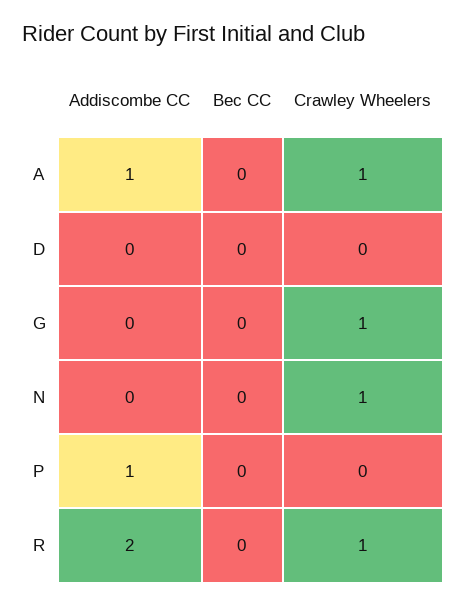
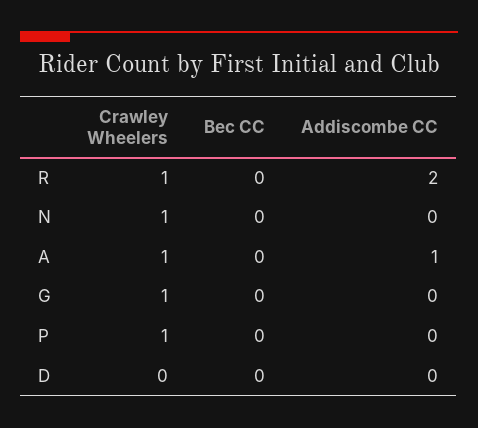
  {
    "Addiscombe CC": {
      "A": 1,
      "D": 0,
      "G": 0,
      "N": 0,
-     "P": 1,
+     "P": 0,
      "R": 2
    },
    "Bec CC": {
      "A": 0,
      "D": 0,
      "G": 0,
      "N": 0,
      "P": 0,
      "R": 0
    },
    "Crawley Wheelers": {
      "A": 1,
      "D": 0,
      "G": 1,
      "N": 1,
-     "P": 0,
+     "P": 1,
      "R": 1
    }
  }

